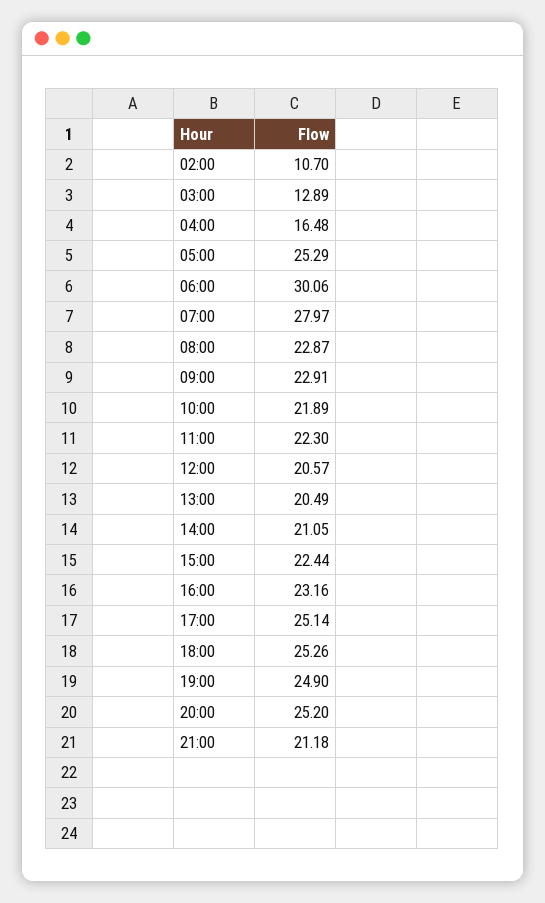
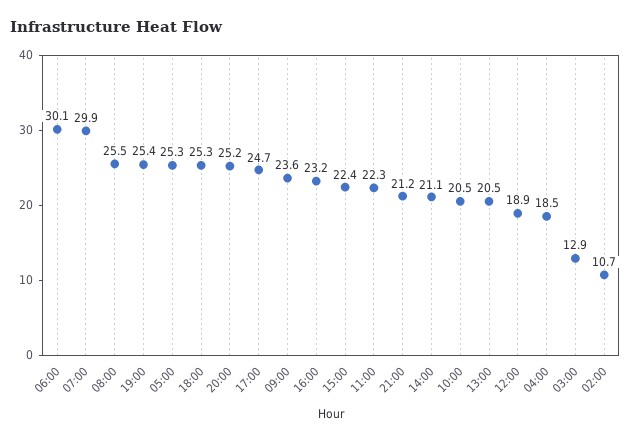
  {
    "02:00": 10.7,
    "03:00": 12.89,
-   "04:00": 16.48,
+   "04:00": 18.5,
    "05:00": 25.29,
    "06:00": 30.06,
-   "07:00": 27.97,
+   "07:00": 29.9,
-   "08:00": 22.87,
+   "08:00": 25.5,
-   "09:00": 22.91,
+   "09:00": 23.6,
-   "10:00": 21.89,
+   "10:00": 20.5,
    "11:00": 22.3,
-   "12:00": 20.57,
+   "12:00": 18.9,
    "13:00": 20.49,
    "14:00": 21.05,
    "15:00": 22.44,
    "16:00": 23.16,
-   "17:00": 25.14,
+   "17:00": 24.7,
    "18:00": 25.26,
-   "19:00": 24.9,
+   "19:00": 25.4,
    "20:00": 25.2,
    "21:00": 21.18
  }

